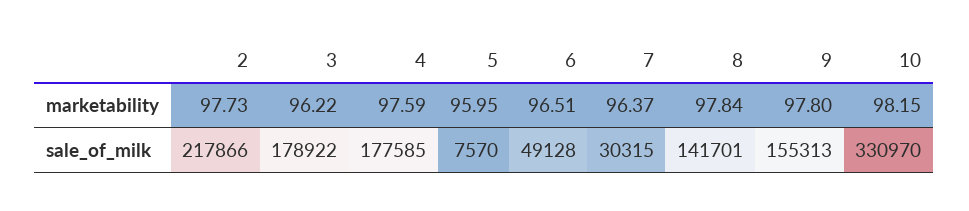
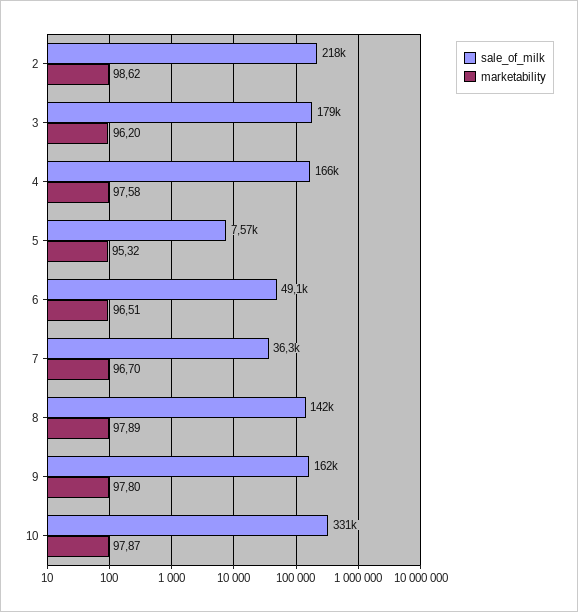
  {
    "marketability": {
-     "2": 97.73,
+     "2": 98.62,
-     "3": 96.22,
+     "3": 96.2,
-     "4": 97.59,
+     "4": 97.58,
-     "5": 95.95,
+     "5": 95.32,
      "6": 96.51,
-     "7": 96.37,
+     "7": 96.7,
-     "8": 97.84,
+     "8": 97.89,
      "9": 97.8,
-     "10": 98.15
+     "10": 97.87
    },
    "sale_of_milk": {
      "2": 217866,
      "3": 178922,
-     "4": 177585,
+     "4": 166000,
      "5": 7570,
      "6": 49128,
-     "7": 30315,
+     "7": 36300,
      "8": 141701,
-     "9": 155313,
+     "9": 162000,
      "10": 330970
    }
  }

